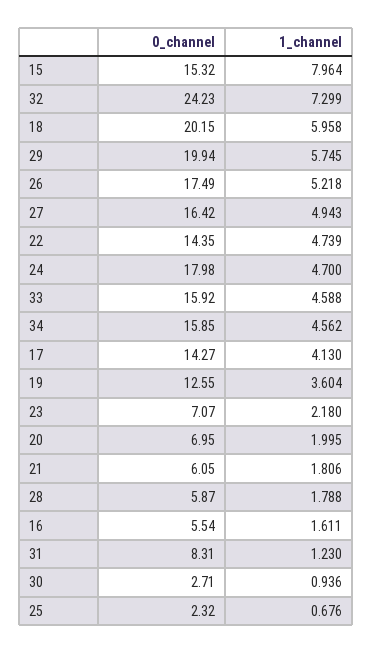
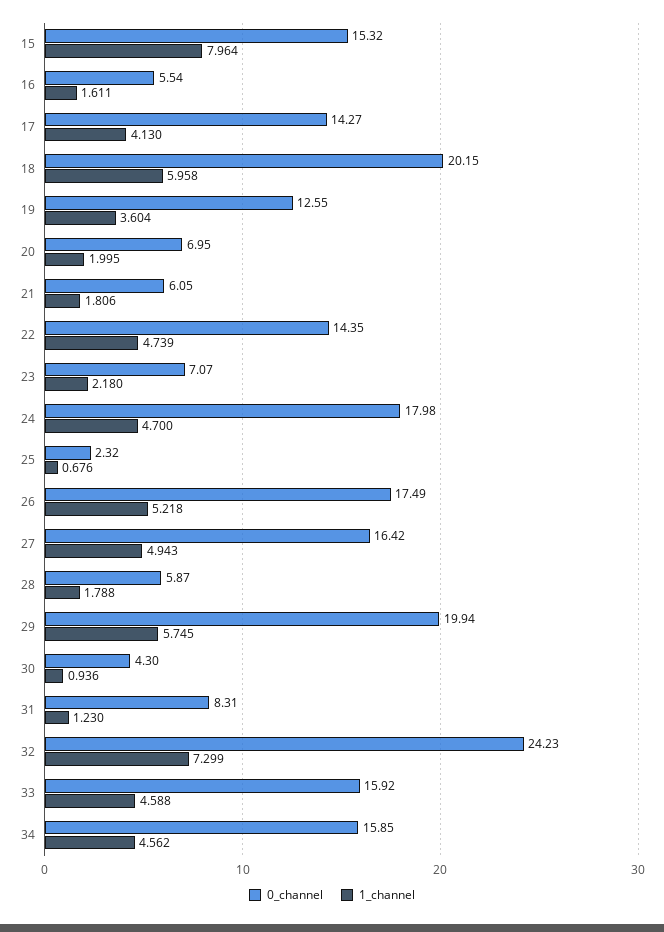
  {
    "0_channel": {
      "15": 15.32,
      "32": 24.23,
      "18": 20.15,
      "29": 19.94,
      "26": 17.49,
      "27": 16.42,
      "22": 14.35,
      "24": 17.98,
      "33": 15.92,
      "34": 15.85,
      "17": 14.27,
      "19": 12.55,
      "23": 7.07,
      "20": 6.95,
      "21": 6.05,
      "28": 5.87,
      "16": 5.54,
      "31": 8.31,
-     "30": 2.71,
+     "30": 4.3,
      "25": 2.32
    },
    "1_channel": {
      "15": 7.964,
      "32": 7.299,
      "18": 5.958,
      "29": 5.745,
      "26": 5.218,
      "27": 4.943,
      "22": 4.739,
      "24": 4.7,
      "33": 4.588,
      "34": 4.562,
      "17": 4.13,
      "19": 3.604,
      "23": 2.18,
      "20": 1.995,
      "21": 1.806,
      "28": 1.788,
      "16": 1.611,
      "31": 1.23,
      "30": 0.936,
      "25": 0.676
    }
  }

